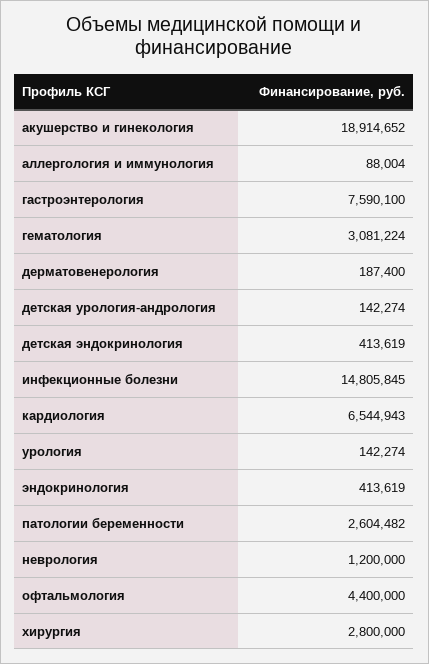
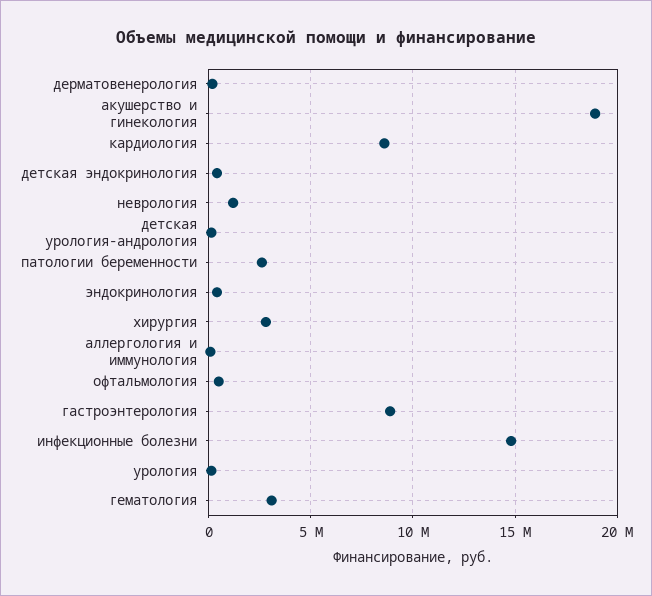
  {
    "акушерство и гинекология": 18914652,
    "аллергология и иммунология": 88004,
-   "гастроэнтерология": 7590100,
+   "гастроэнтерология": 9000000,
    "гематология": 3081224,
    "дерматовенерология": 187400,
    "детская урология-андрология": 142274,
    "детская эндокринология": 413619,
    "инфекционные болезни": 14805845,
-   "кардиология": 6544943,
+   "кардиология": 8500000,
    "урология": 142274,
    "эндокринология": 413619,
    "патологии беременности": 2604482,
    "неврология": 1200000,
-   "офтальмология": 4400000,
+   "офтальмология": 500000,
    "хирургия": 2800000
  }

